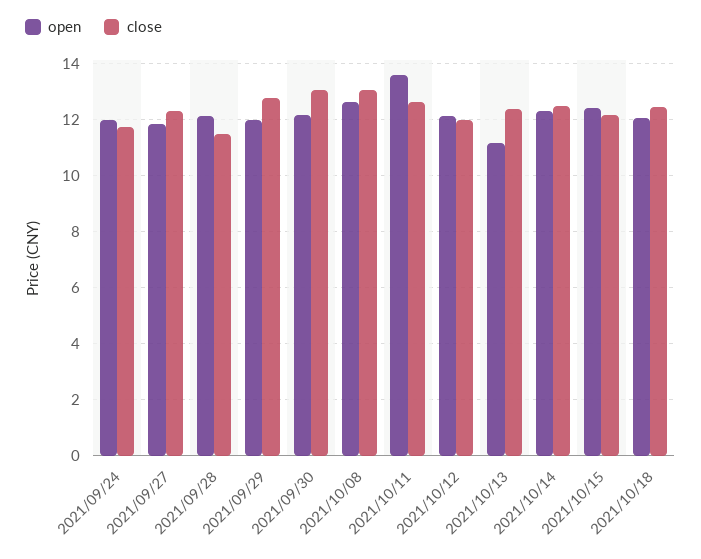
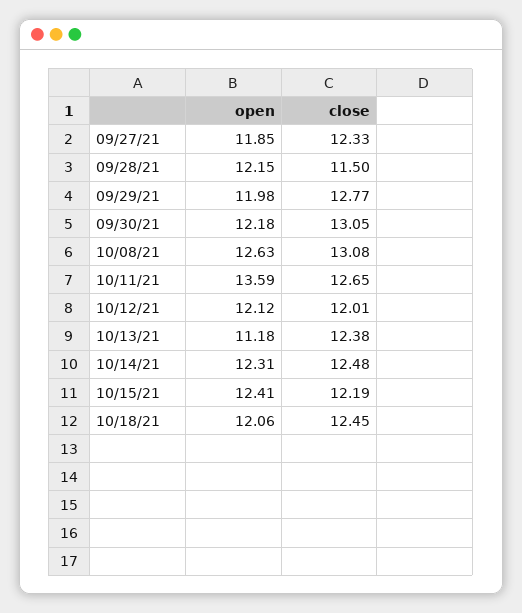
  {
    "open": {
-     "2021/09/24": 12,
      "2021/09/27": 11.85,
      "2021/09/28": 12.15,
      "2021/09/29": 11.98,
      "2021/09/30": 12.18,
      "2021/10/08": 12.63,
      "2021/10/11": 13.59,
      "2021/10/12": 12.12,
      "2021/10/13": 11.18,
      "2021/10/14": 12.31,
      "2021/10/15": 12.41,
      "2021/10/18": 12.06
    },
    "close": {
-     "2021/09/24": 11.75,
      "2021/09/27": 12.33,
      "2021/09/28": 11.5,
      "2021/09/29": 12.77,
      "2021/09/30": 13.05,
      "2021/10/08": 13.08,
      "2021/10/11": 12.65,
      "2021/10/12": 12.01,
      "2021/10/13": 12.38,
      "2021/10/14": 12.48,
      "2021/10/15": 12.19,
      "2021/10/18": 12.45
    }
  }

